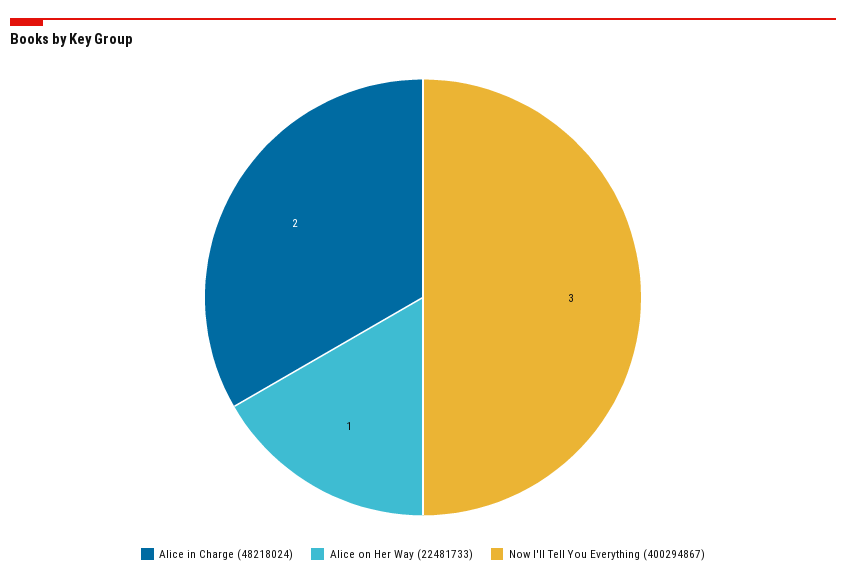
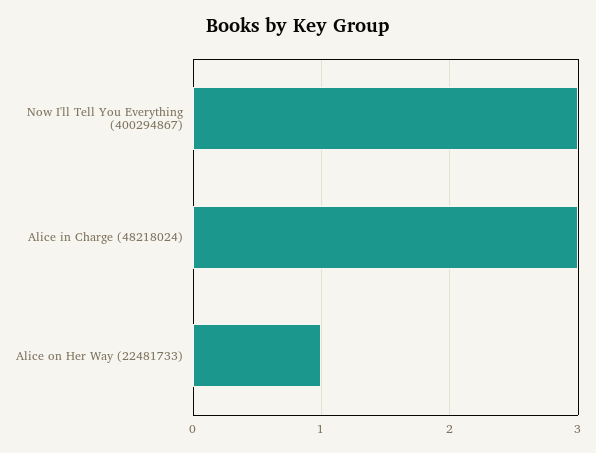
  {
-   "Alice in Charge (48218024)": 2,
+   "Alice in Charge (48218024)": 3,
    "Alice on Her Way (22481733)": 1,
    "Now I'll Tell You Everything (400294867)": 3
  }

